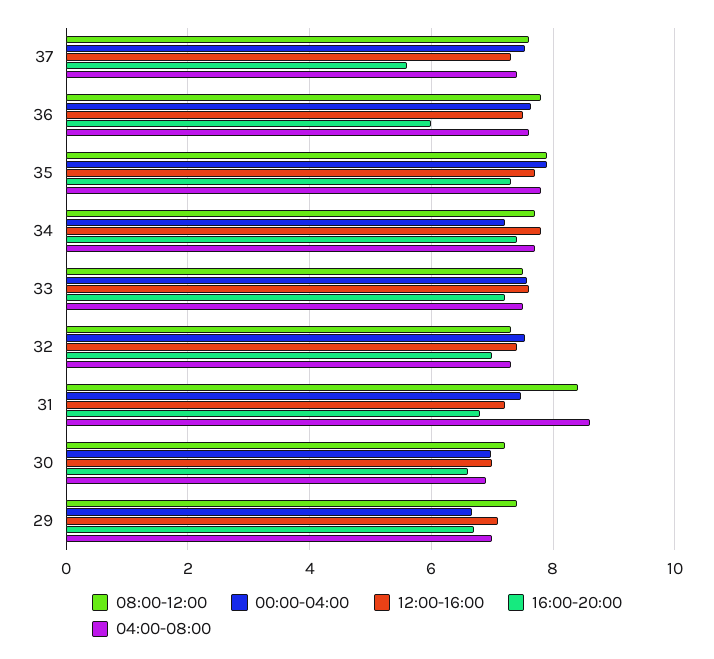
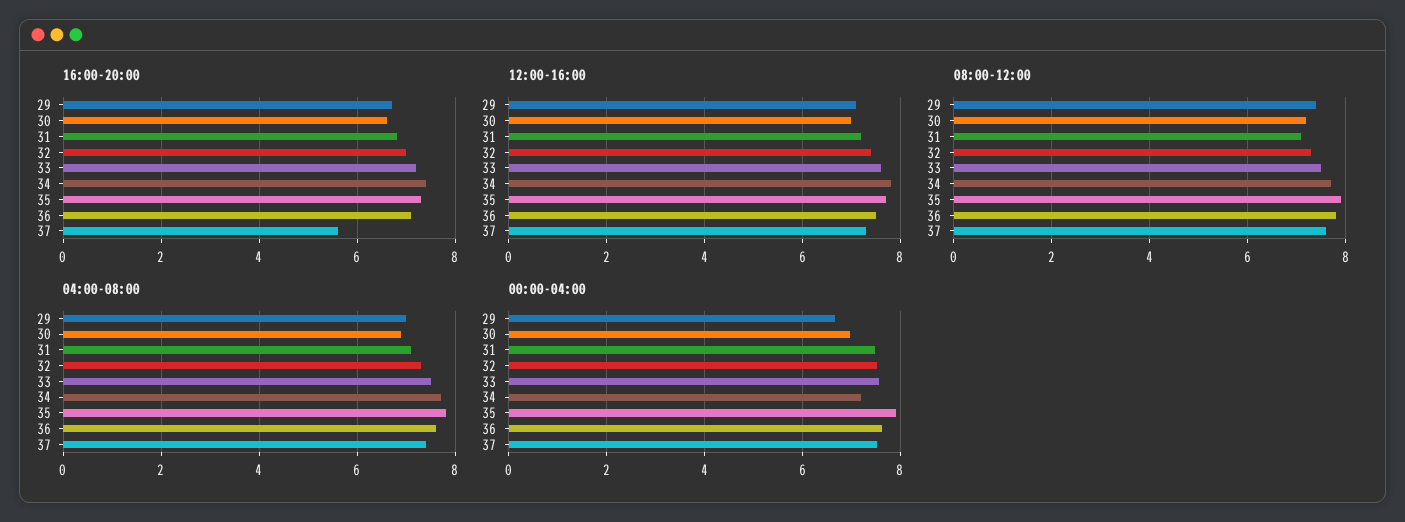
  {
    "08:00-12:00": {
      "37": 7.6,
      "36": 7.8,
      "35": 8,
      "34": 7.8,
      "33": 7.6,
      "32": 7.4,
-     "31": 8.4,
+     "31": 7,
      "30": 7.2,
      "29": 7.4
    },
    "00:00-04:00": {
      "37": 7.6,
      "36": 7.6,
      "35": 8,
      "34": 7.2,
      "33": 7.6,
      "32": 7.6,
      "31": 7.4,
      "30": 7,
      "29": 6.6
    },
    "12:00-16:00": {
      "37": 7.4,
      "36": 7.6,
      "35": 7.8,
      "34": 7.8,
      "33": 7.6,
      "32": 7.4,
      "31": 7.2,
      "30": 7,
      "29": 7.2
    },
    "16:00-20:00": {
      "37": 5.6,
-     "36": 6,
+     "36": 7,
      "35": 7.4,
      "34": 7.4,
      "33": 7.2,
      "32": 7,
      "31": 6.8,
      "30": 6.6,
      "29": 6.8
    },
    "04:00-08:00": {
      "37": 7.4,
      "36": 7.6,
      "35": 7.8,
      "34": 7.8,
      "33": 7.6,
      "32": 7.4,
-     "31": 8.6,
+     "31": 7,
      "30": 7,
      "29": 7
    }
  }

